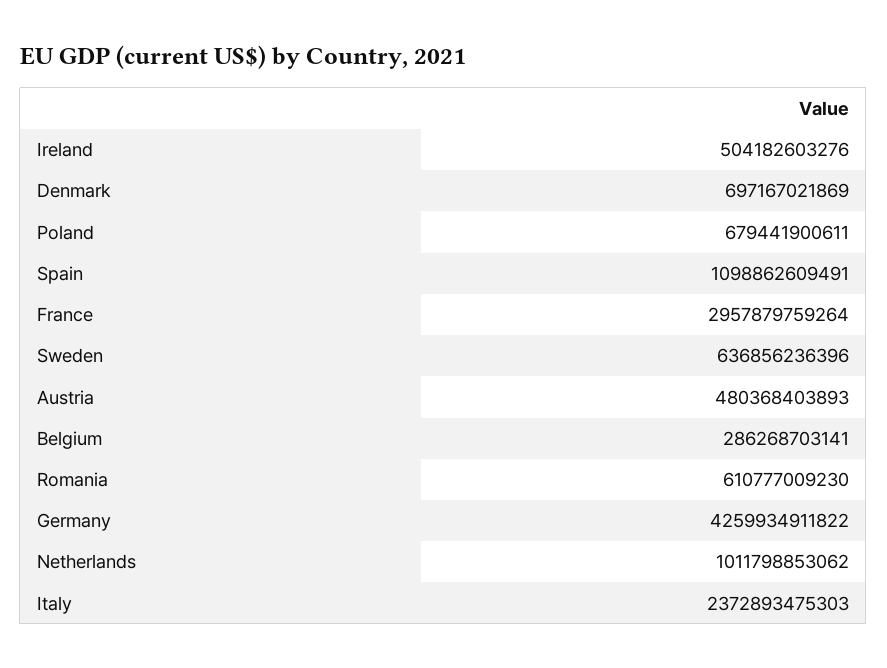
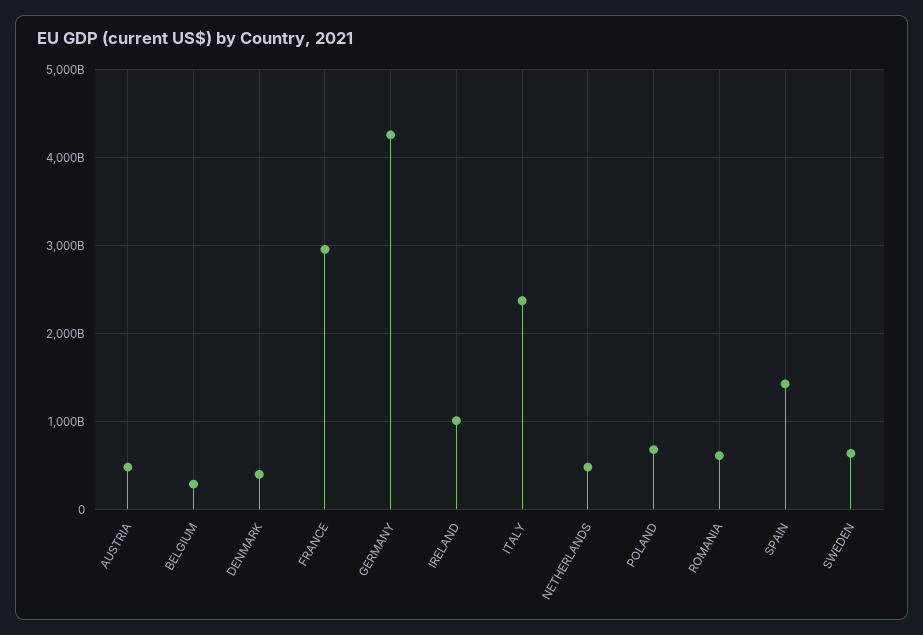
  {
-   "Ireland": 504182603276,
+   "Ireland": 1000000000000,
-   "Denmark": 697167021869,
+   "Denmark": 400000000000,
    "Poland": 679441900611,
-   "Spain": 1098862609491,
+   "Spain": 1400000000000,
    "France": 2957879759264,
    "Sweden": 636856236396,
    "Austria": 480368403893,
    "Belgium": 286268703141,
    "Romania": 610777009230,
    "Germany": 4259934911822,
-   "Netherlands": 1011798853062,
+   "Netherlands": 500000000000,
    "Italy": 2372893475303
  }

